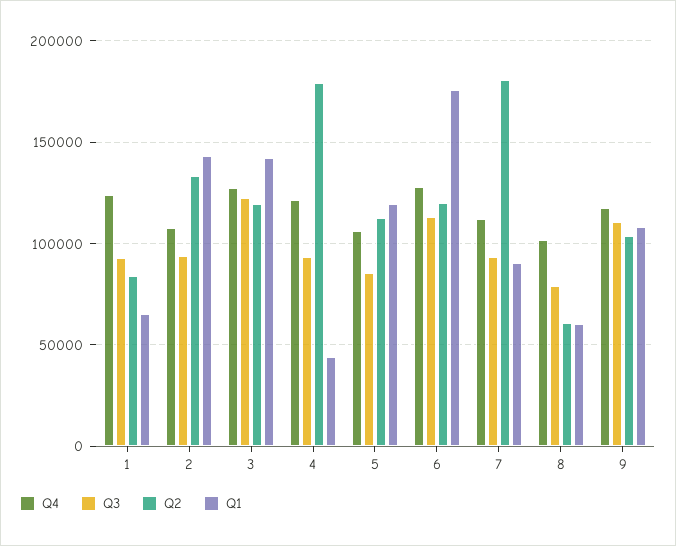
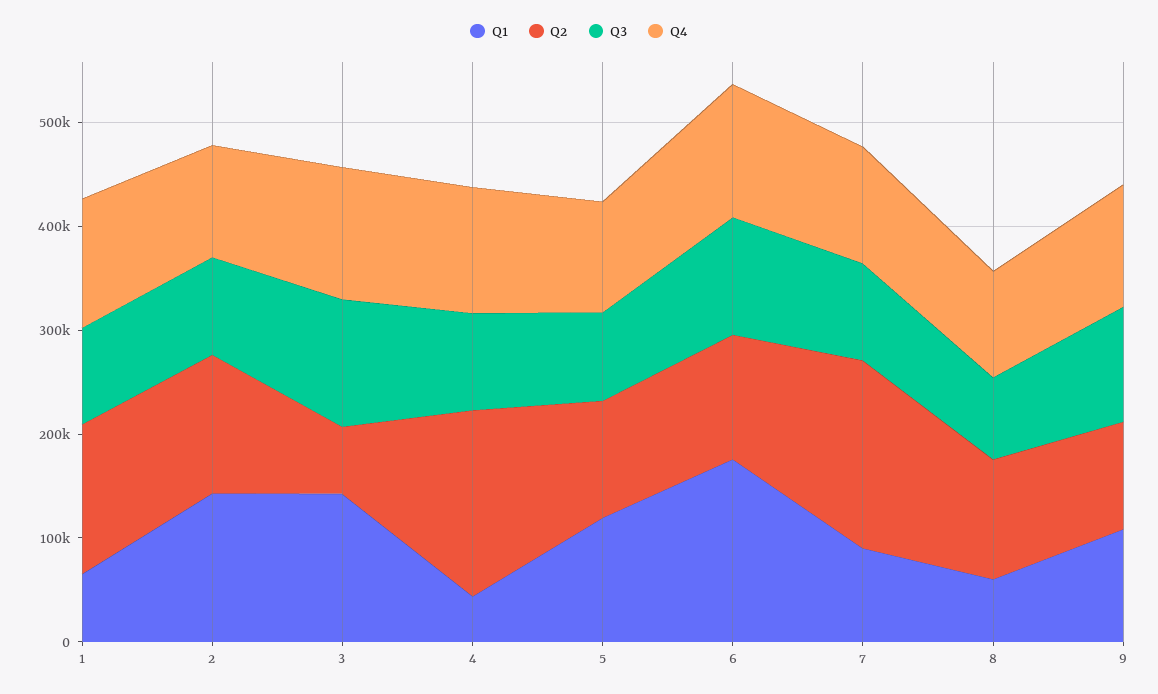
  {
    "Q4": {
      "1": 125000,
      "2": 110000,
      "3": 125000,
      "4": 120000,
      "5": 105000,
      "6": 130000,
      "7": 110000,
      "8": 100000,
      "9": 115000
    },
    "Q3": {
      "1": 95000,
      "2": 95000,
      "3": 120000,
      "4": 95000,
      "5": 85000,
      "6": 115000,
      "7": 95000,
      "8": 80000,
      "9": 110000
    },
    "Q2": {
-     "1": 85000,
+     "1": 140000,
      "2": 135000,
-     "3": 120000,
+     "3": 60000,
      "4": 180000,
      "5": 115000,
      "6": 120000,
      "7": 180000,
-     "8": 60000,
+     "8": 120000,
      "9": 105000
    },
    "Q1": {
      "1": 65000,
      "2": 145000,
      "3": 140000,
      "4": 45000,
      "5": 120000,
      "6": 175000,
      "7": 90000,
      "8": 60000,
      "9": 110000
    }
  }

